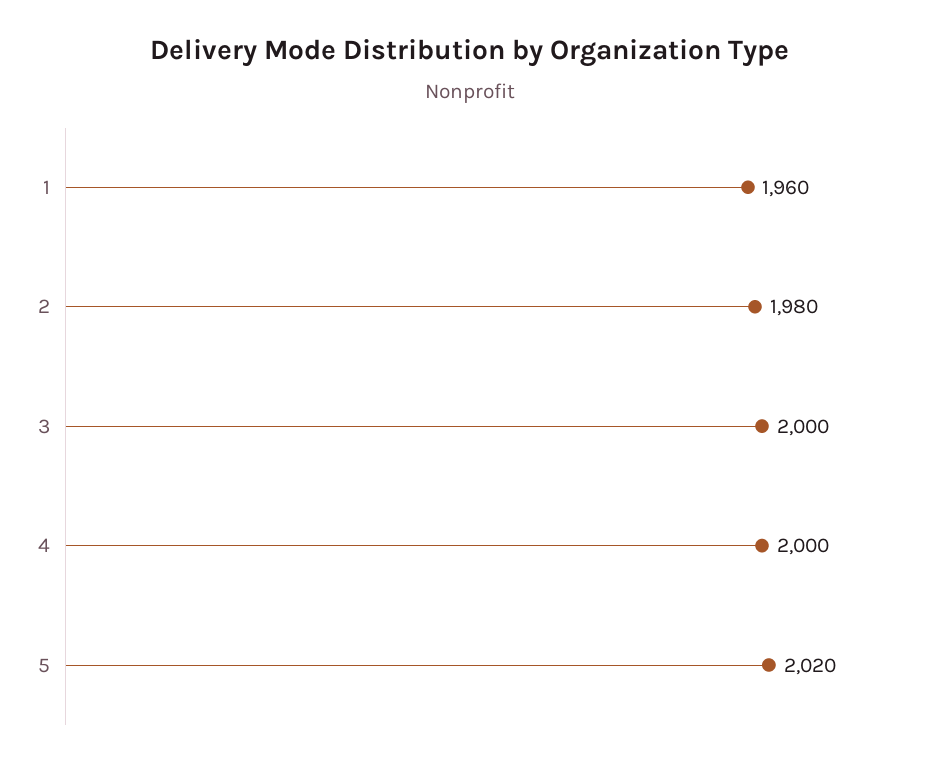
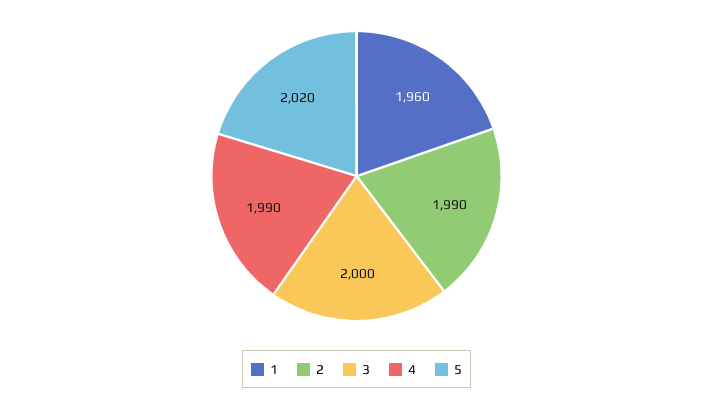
  {
    "1": 1960,
-   "2": 1980,
+   "2": 1990,
    "3": 2000,
-   "4": 2000,
+   "4": 1990,
    "5": 2020
  }

